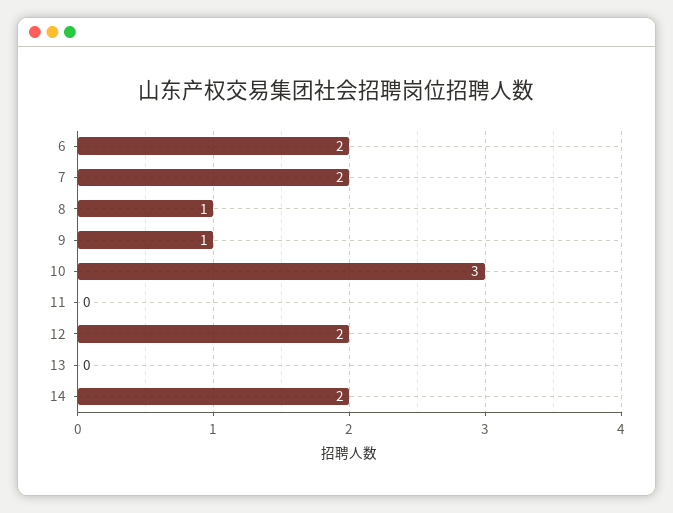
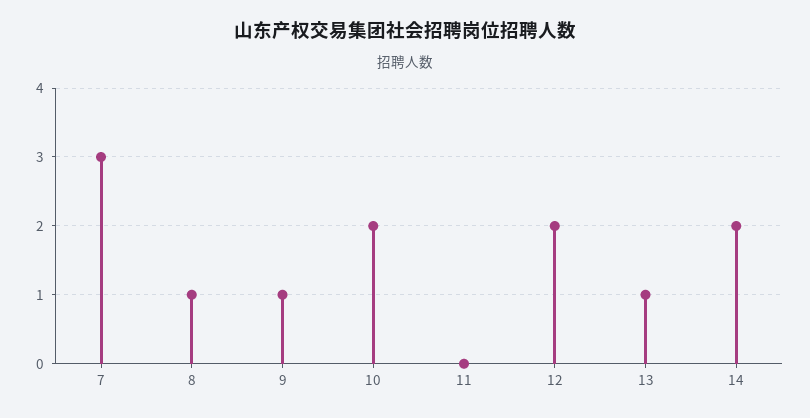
  {
-   "6": 2,
-   "7": 2,
+   "7": 3,
    "8": 1,
    "9": 1,
-   "10": 3,
+   "10": 2,
    "11": 0,
    "12": 2,
-   "13": 0,
+   "13": 1,
    "14": 2
  }

